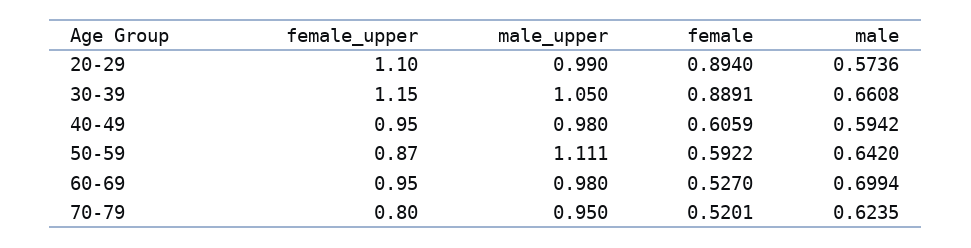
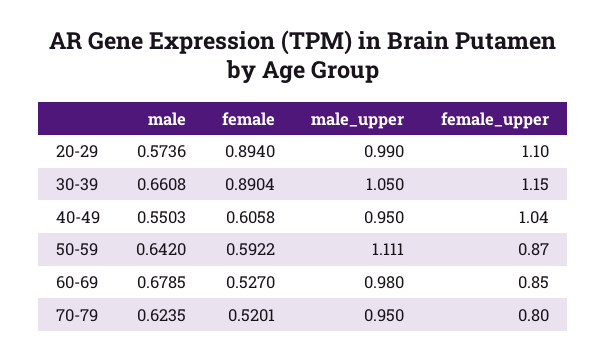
  {
    "female_upper": {
      "20-29": 1.1,
      "30-39": 1.15,
-     "40-49": 0.95,
+     "40-49": 1.04,
      "50-59": 0.87,
-     "60-69": 0.95,
+     "60-69": 0.85,
      "70-79": 0.8
    },
    "male_upper": {
      "20-29": 0.99,
      "30-39": 1.05,
-     "40-49": 0.98,
+     "40-49": 0.95,
      "50-59": 1.111,
      "60-69": 0.98,
      "70-79": 0.95
    },
    "female": {
      "20-29": 0.894,
-     "30-39": 0.8891,
+     "30-39": 0.8904,
-     "40-49": 0.6059,
+     "40-49": 0.6058,
      "50-59": 0.5922,
      "60-69": 0.527,
      "70-79": 0.5201
    },
    "male": {
      "20-29": 0.5736,
      "30-39": 0.6608,
-     "40-49": 0.5942,
+     "40-49": 0.5503,
      "50-59": 0.642,
-     "60-69": 0.6994,
+     "60-69": 0.6785,
      "70-79": 0.6235
    }
  }

